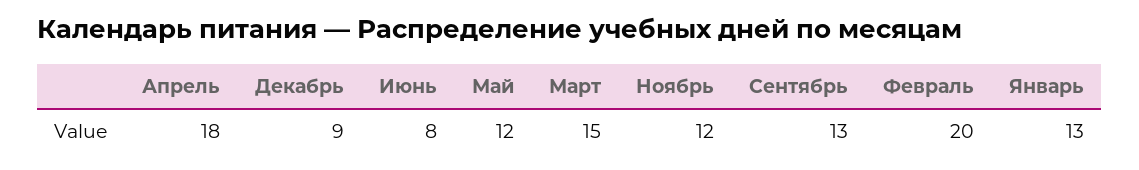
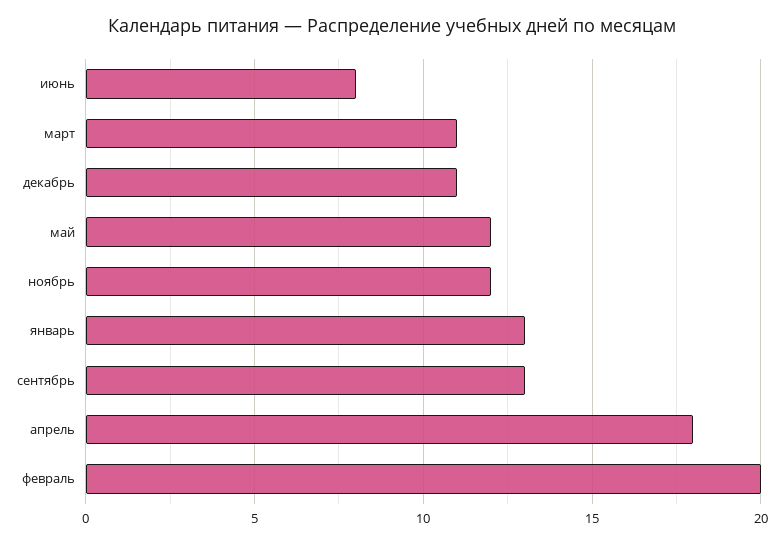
  {
    "Апрель": 18,
-   "Декабрь": 9,
+   "Декабрь": 11,
    "Июнь": 8,
    "Май": 12,
-   "Март": 15,
+   "Март": 11,
    "Ноябрь": 12,
    "Сентябрь": 13,
    "Февраль": 20,
    "Январь": 13
  }

